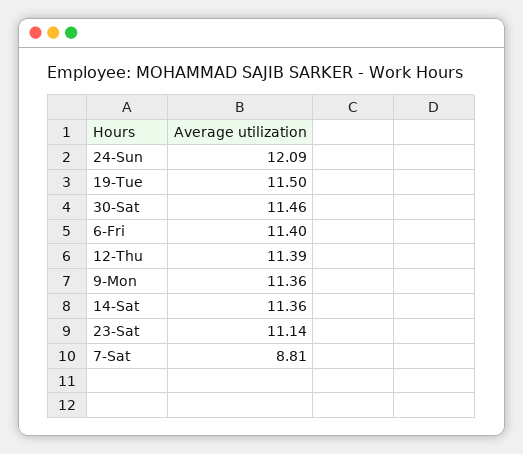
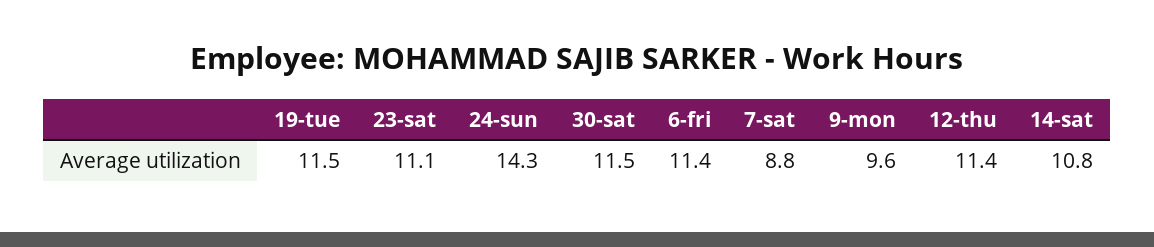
  {
-   "24-Sun": 12.09,
+   "24-Sun": 14.3,
    "19-Tue": 11.5,
    "30-Sat": 11.46,
    "6-Fri": 11.4,
    "12-Thu": 11.39,
-   "9-Mon": 11.36,
+   "9-Mon": 9.6,
-   "14-Sat": 11.36,
+   "14-Sat": 10.8,
    "23-Sat": 11.14,
    "7-Sat": 8.81
  }

